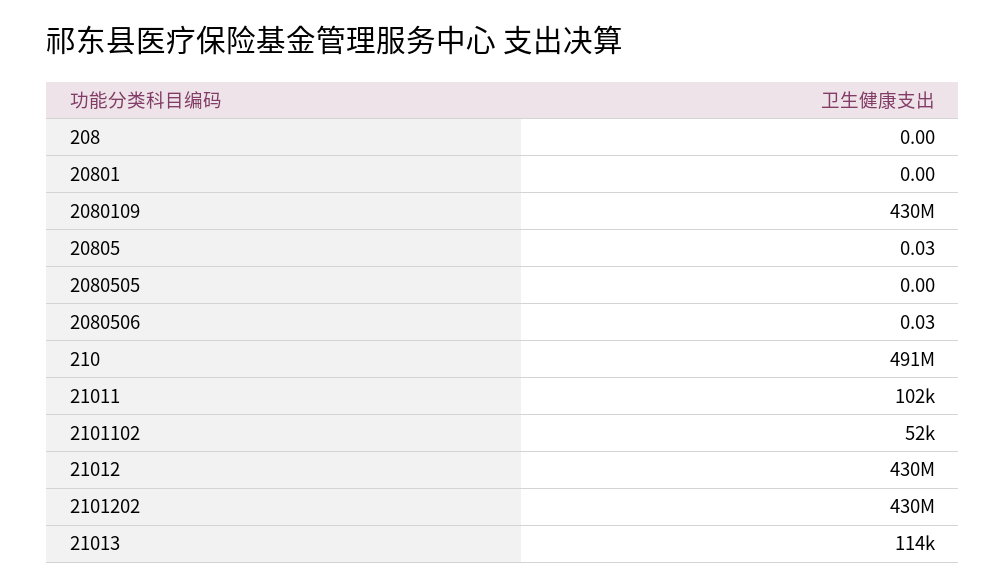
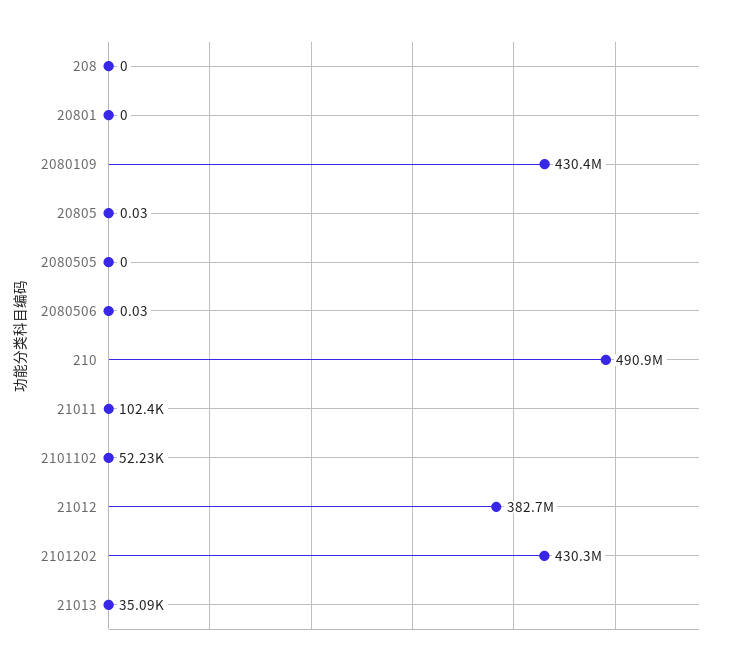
  {
    "208": 0,
    "20801": 0,
    "2080109": 430400000,
    "20805": 0.03,
    "2080505": 0,
    "2080506": 0.03,
    "210": 490900000,
    "21011": 102400,
    "2101102": 52230,
-   "21012": 430000000,
+   "21012": 382700000,
    "2101202": 430300000,
-   "21013": 114000
+   "21013": 35090
  }

